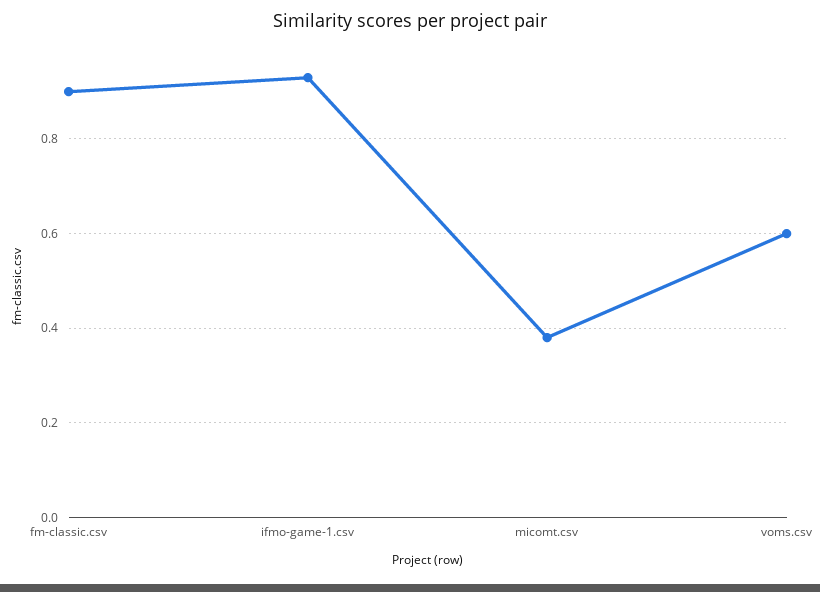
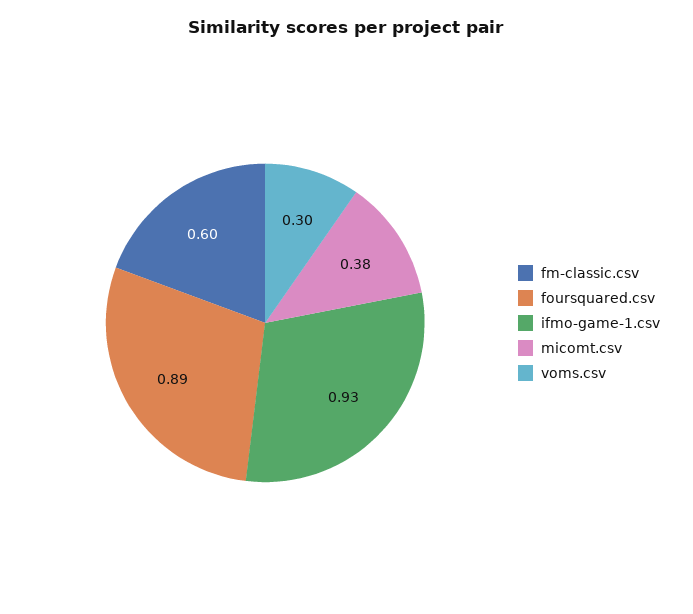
  {
-   "fm-classic.csv": 0.9,
+   "fm-classic.csv": 0.6,
    "ifmo-game-1.csv": 0.93,
    "micomt.csv": 0.38,
-   "voms.csv": 0.6
+   "voms.csv": 0.3,
+   "foursquared.csv": 0.89
  }

